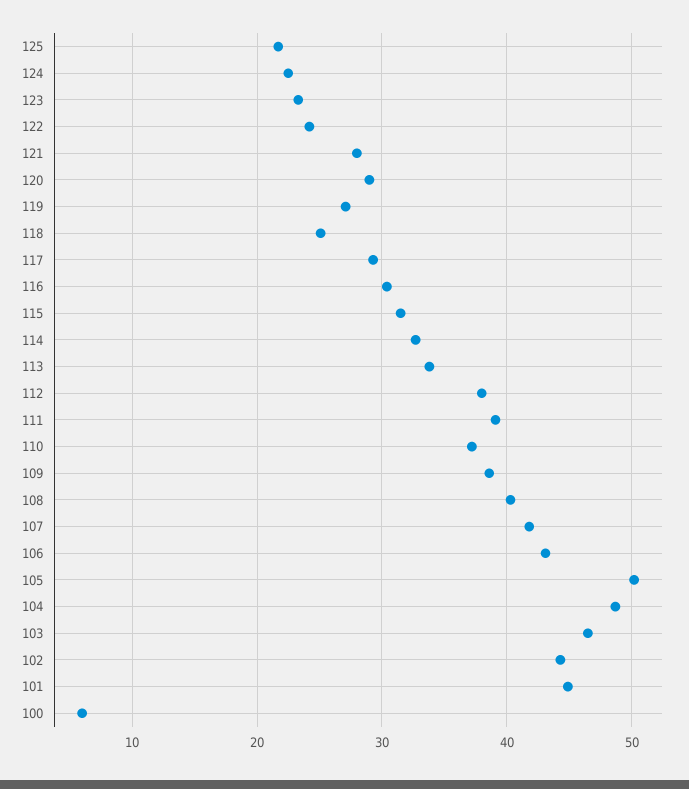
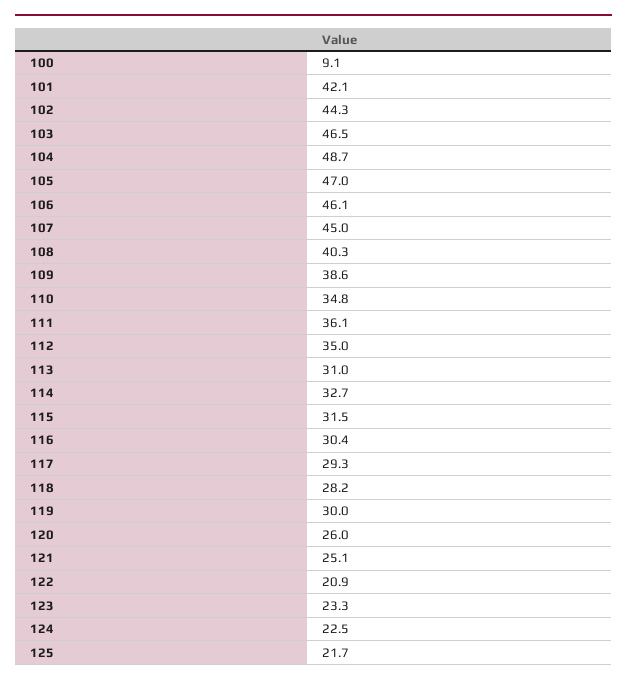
  {
    "125": 21.7,
    "124": 22.5,
    "123": 23.3,
-   "122": 24,
+   "122": 20.9,
-   "121": 28,
+   "121": 25.1,
-   "120": 29,
+   "120": 26,
-   "119": 27,
+   "119": 30,
-   "118": 25,
+   "118": 28.2,
    "117": 29.3,
    "116": 30.4,
    "115": 31.5,
    "114": 32.7,
-   "113": 34,
+   "113": 31,
-   "112": 38,
+   "112": 35,
-   "111": 39,
+   "111": 36.1,
-   "110": 37,
+   "110": 34.8,
    "109": 38.6,
    "108": 40.3,
-   "107": 42,
+   "107": 45,
-   "106": 43,
+   "106": 46.1,
-   "105": 50,
+   "105": 47,
    "104": 48.7,
    "103": 46.5,
    "102": 44.3,
-   "101": 45,
+   "101": 42.1,
-   "100": 6
+   "100": 9.1
  }

